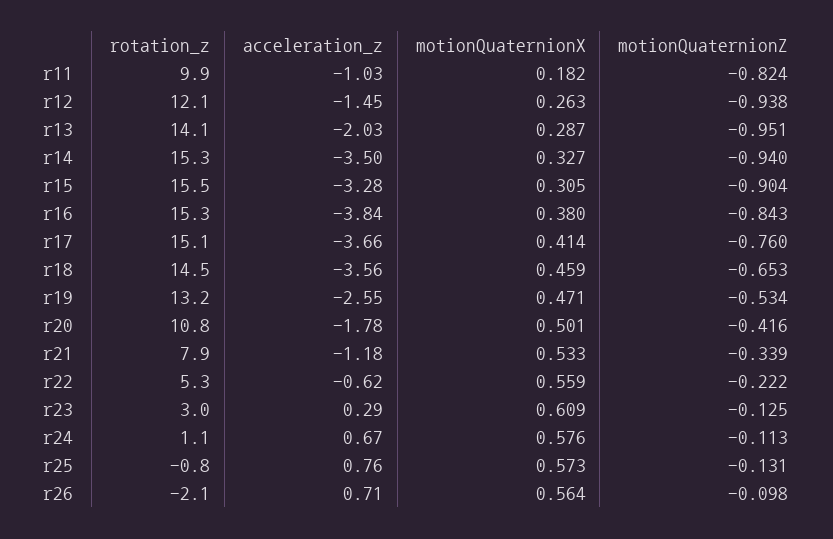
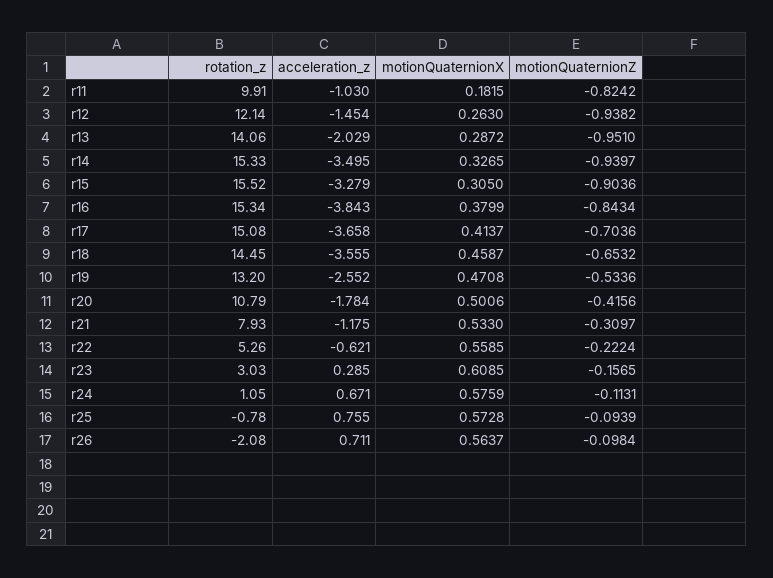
  {
    "rotation_z": {
      "r11": 9.91,
      "r12": 12.14,
      "r13": 14.06,
      "r14": 15.33,
      "r15": 15.52,
      "r16": 15.34,
      "r17": 15.08,
      "r18": 14.45,
      "r19": 13.2,
      "r20": 10.79,
      "r21": 7.93,
      "r22": 5.26,
      "r23": 3.03,
      "r24": 1.05,
      "r25": -0.78,
      "r26": -2.08
    },
    "acceleration_z": {
      "r11": -1.03,
      "r12": -1.454,
      "r13": -2.029,
      "r14": -3.495,
      "r15": -3.279,
      "r16": -3.843,
      "r17": -3.658,
      "r18": -3.555,
      "r19": -2.552,
      "r20": -1.784,
      "r21": -1.175,
      "r22": -0.621,
      "r23": 0.285,
      "r24": 0.671,
      "r25": 0.755,
      "r26": 0.711
    },
    "motionQuaternionX": {
      "r11": 0.1815,
      "r12": 0.263,
      "r13": 0.2872,
      "r14": 0.3265,
      "r15": 0.305,
      "r16": 0.3799,
      "r17": 0.4137,
      "r18": 0.4587,
      "r19": 0.4708,
      "r20": 0.5006,
      "r21": 0.533,
      "r22": 0.5585,
      "r23": 0.6085,
      "r24": 0.5759,
      "r25": 0.5728,
      "r26": 0.5637
    },
    "motionQuaternionZ": {
      "r11": -0.8242,
      "r12": -0.9382,
      "r13": -0.951,
      "r14": -0.9397,
      "r15": -0.9036,
      "r16": -0.8434,
-     "r17": -0.76,
+     "r17": -0.7036,
      "r18": -0.6532,
      "r19": -0.5336,
      "r20": -0.4156,
-     "r21": -0.339,
+     "r21": -0.3097,
      "r22": -0.2224,
-     "r23": -0.125,
+     "r23": -0.1565,
      "r24": -0.1131,
-     "r25": -0.131,
+     "r25": -0.0939,
      "r26": -0.0984
    }
  }

